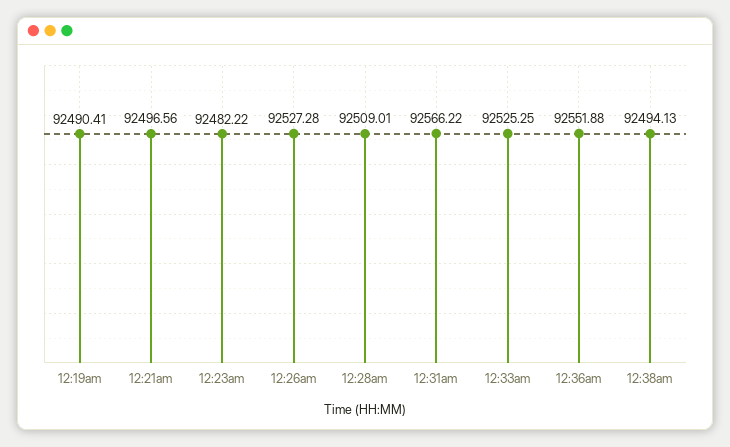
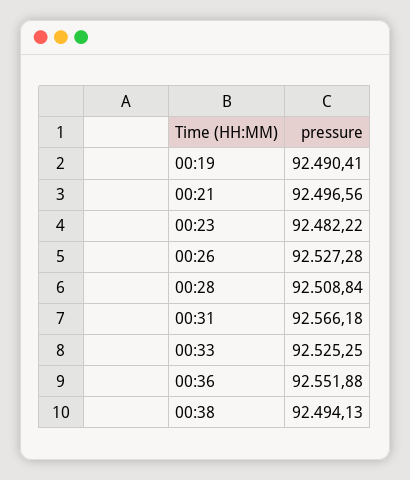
  {
    "12:19am": 92490.41,
    "12:21am": 92496.56,
    "12:23am": 92482.22,
    "12:26am": 92527.28,
-   "12:28am": 92509.01,
+   "12:28am": 92508.84,
-   "12:31am": 92566.22,
+   "12:31am": 92566.18,
    "12:33am": 92525.25,
    "12:36am": 92551.88,
    "12:38am": 92494.13
  }

